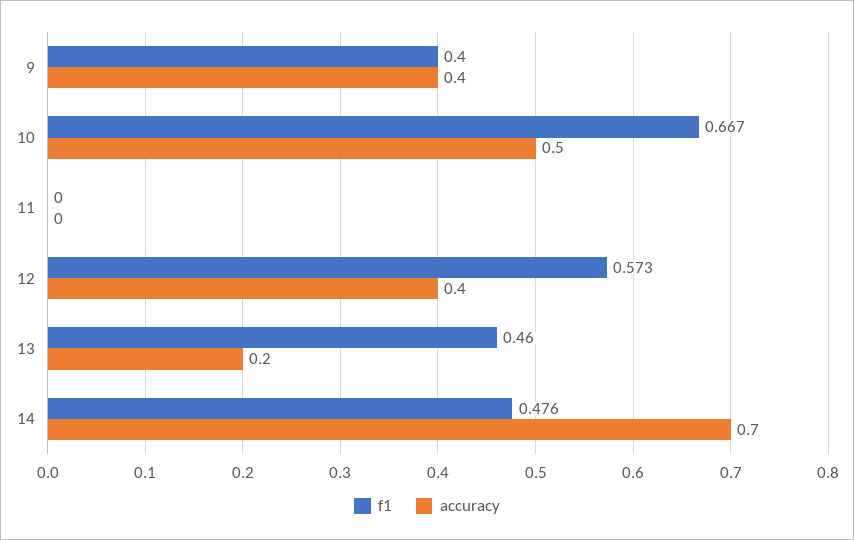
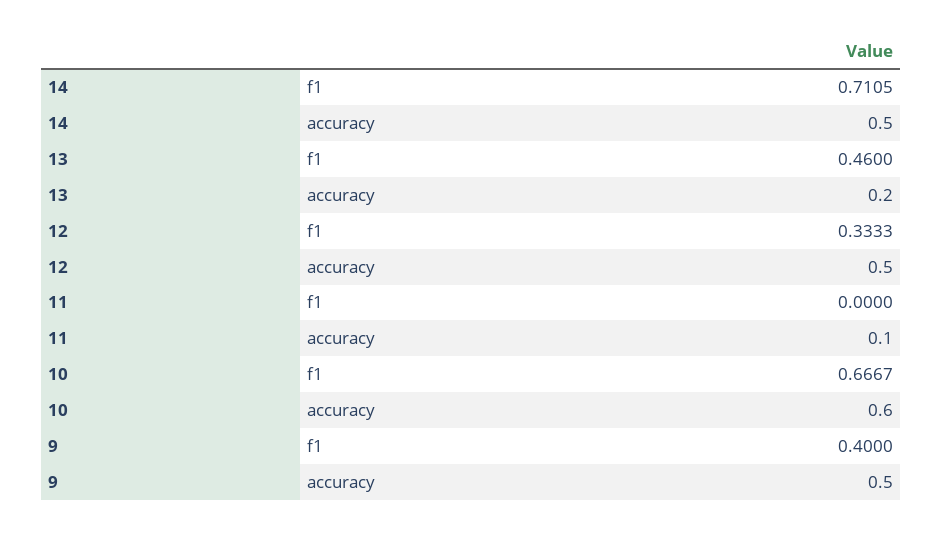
  {
    "f1": {
      "9": 0.4,
      "10": 0.6667,
      "11": 0,
-     "12": 0.573,
+     "12": 0.3333,
      "13": 0.46,
-     "14": 0.476
+     "14": 0.7105
    },
    "accuracy": {
-     "9": 0.4,
+     "9": 0.5,
-     "10": 0.5,
+     "10": 0.6,
-     "11": 0,
+     "11": 0.1,
-     "12": 0.4,
+     "12": 0.5,
      "13": 0.2,
-     "14": 0.7
+     "14": 0.5
    }
  }

